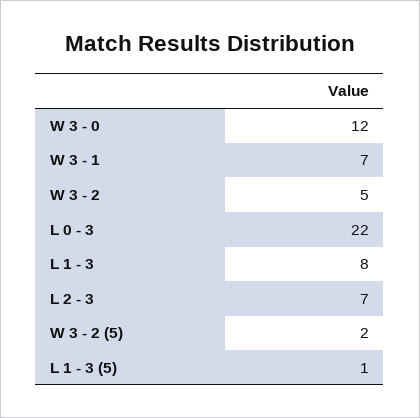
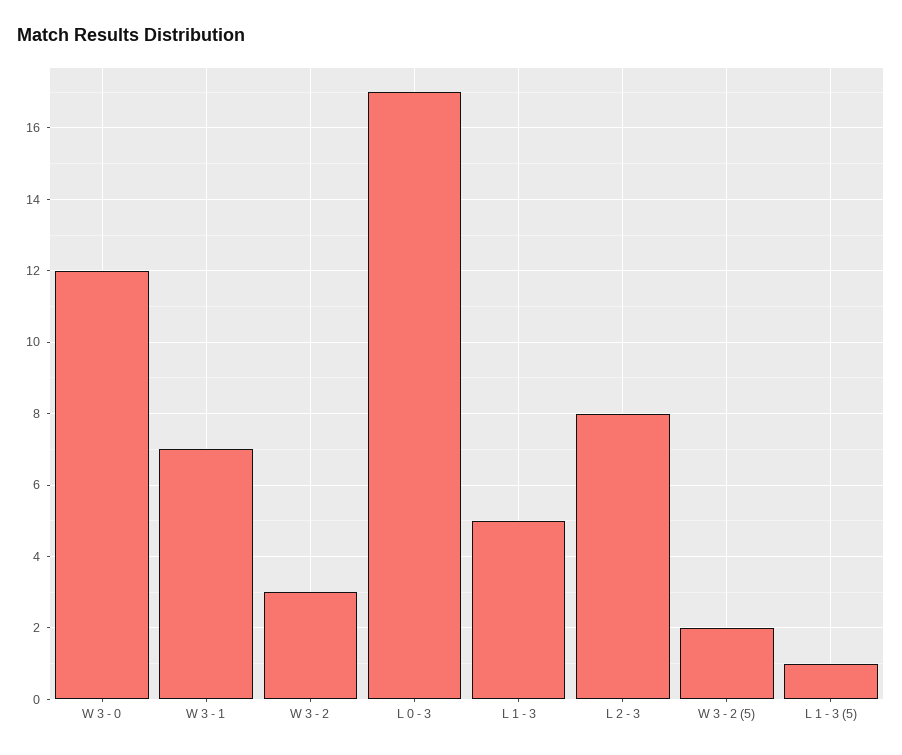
  {
    "W 3 - 0": 12,
    "W 3 - 1": 7,
-   "W 3 - 2": 5,
+   "W 3 - 2": 3,
-   "L 0 - 3": 22,
+   "L 0 - 3": 17,
-   "L 1 - 3": 8,
+   "L 1 - 3": 5,
-   "L 2 - 3": 7,
+   "L 2 - 3": 8,
    "W 3 - 2 (5)": 2,
    "L 1 - 3 (5)": 1
  }

